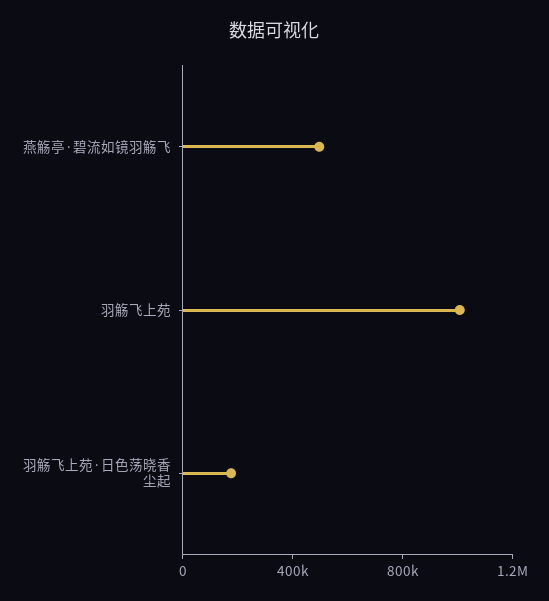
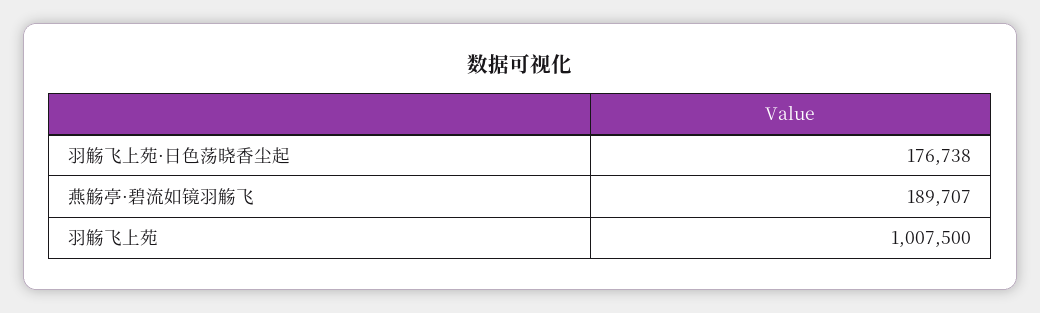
  {
-   "燕觞亭·碧流如镜羽觞飞": 500000,
+   "燕觞亭·碧流如镜羽觞飞": 189707,
    "羽觞飞上苑": 1007500,
    "羽觞飞上苑·日色荡晓香尘起": 176738
  }

